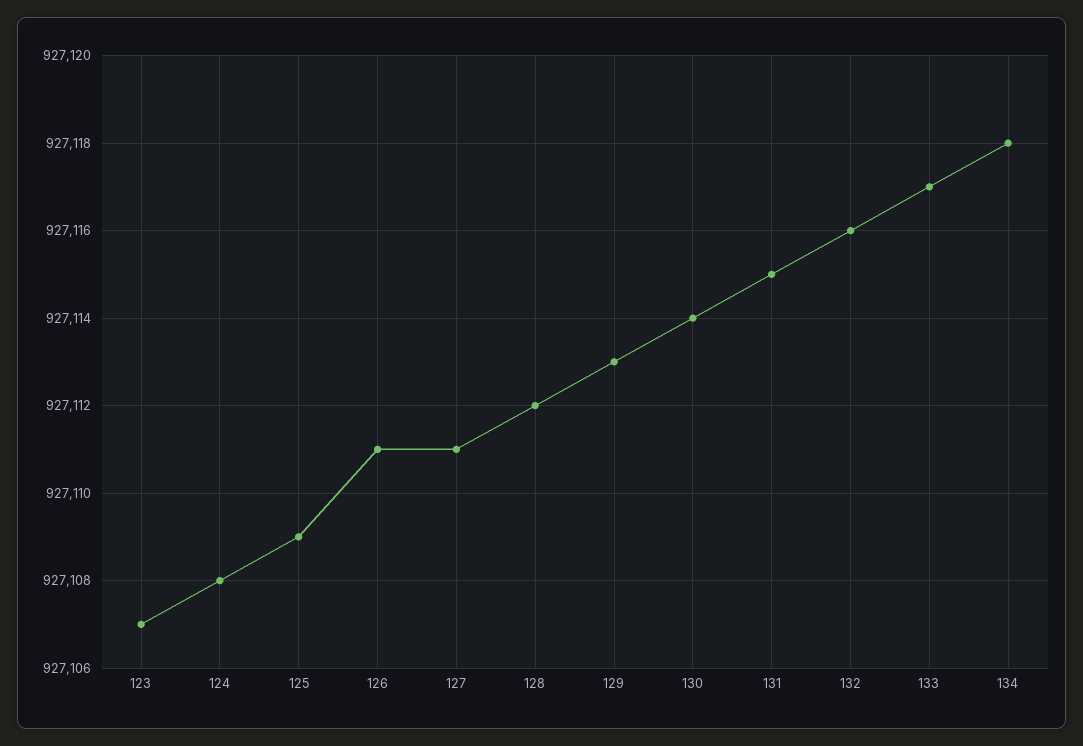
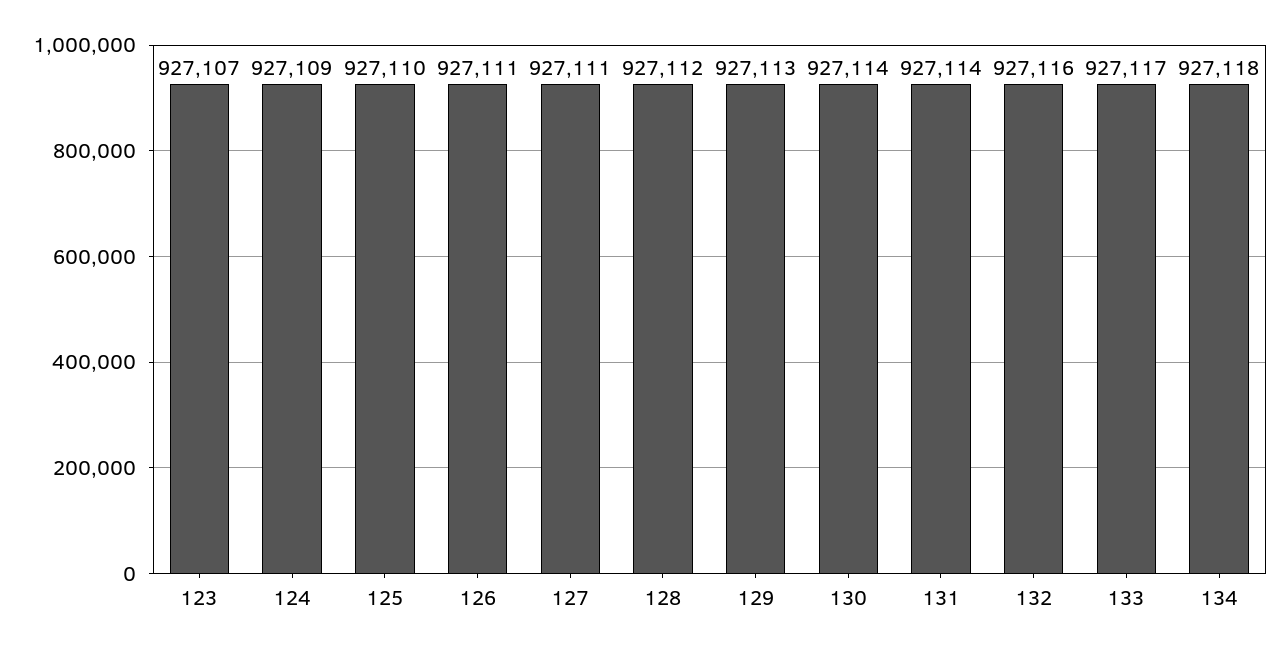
  {
    "123": 927107,
-   "124": 927108,
+   "124": 927109,
-   "125": 927109,
+   "125": 927110,
    "126": 927111,
    "127": 927111,
    "128": 927112,
    "129": 927113,
    "130": 927114,
-   "131": 927115,
+   "131": 927114,
    "132": 927116,
    "133": 927117,
    "134": 927118
  }

